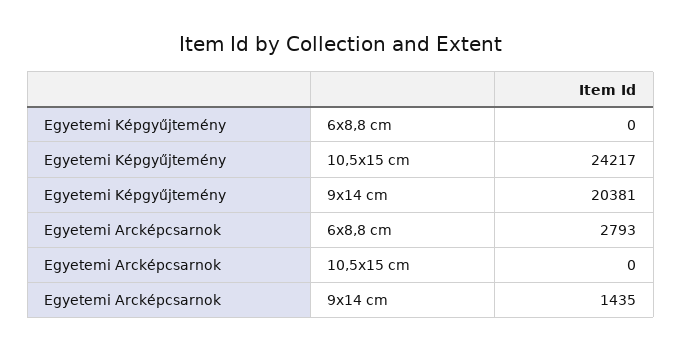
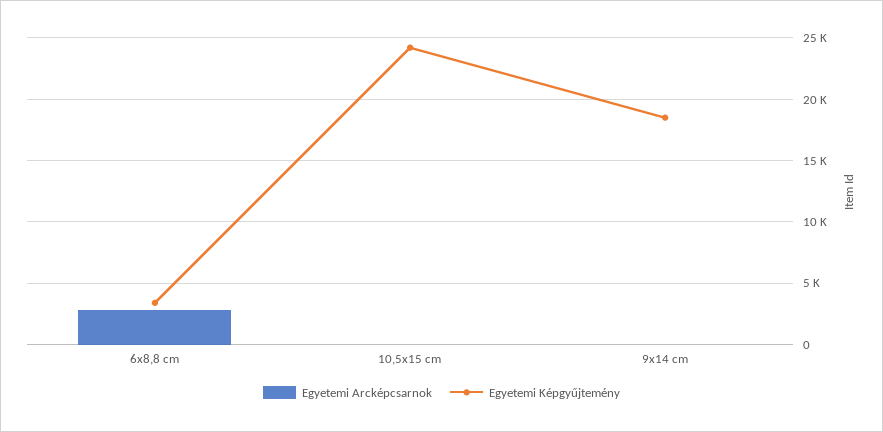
  {
    "Egyetemi Képgyűjtemény": {
-     "6x8,8 cm": 0,
+     "6x8,8 cm": 3500,
      "10,5x15 cm": 24217,
-     "9x14 cm": 20381
+     "9x14 cm": 18500
    },
    "Egyetemi Arcképcsarnok": {
      "6x8,8 cm": 2793,
      "10,5x15 cm": 0,
-     "9x14 cm": 1435
+     "9x14 cm": 0
    }
  }

